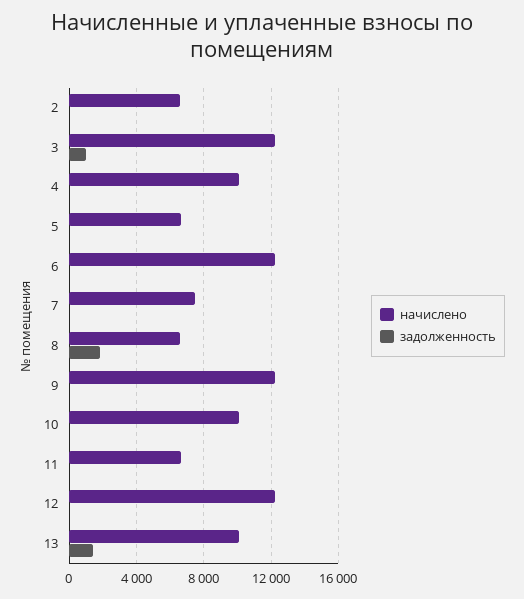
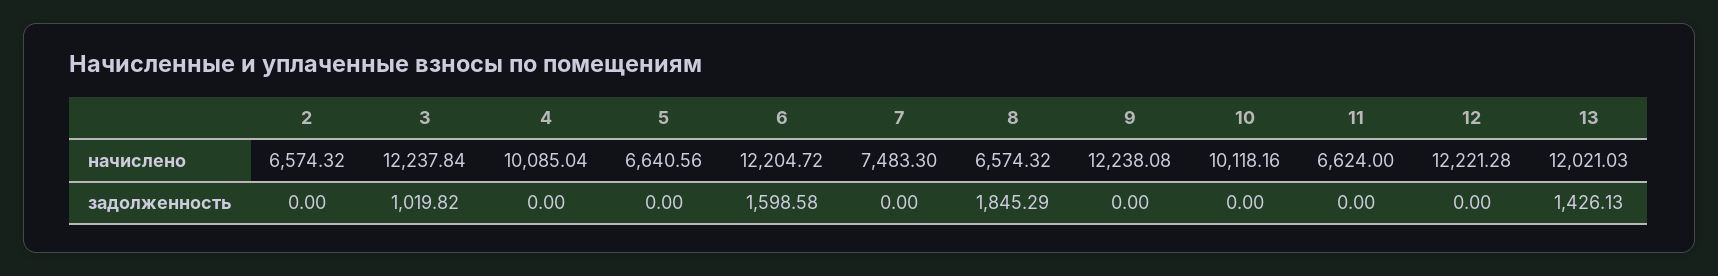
  {
    "начислено": {
      "2": 6574.32,
      "3": 12237.84,
      "4": 10085.04,
      "5": 6640.56,
      "6": 12204.72,
      "7": 7483.3,
      "8": 6574.32,
      "9": 12238.08,
      "10": 10118.16,
      "11": 6624,
      "12": 12221.28,
-     "13": 10000
+     "13": 12021.03
    },
    "задолженность": {
      "2": 0,
      "3": 1019.82,
      "4": 0,
      "5": 0,
-     "6": 0,
+     "6": 1598.58,
      "7": 0,
      "8": 1845.29,
      "9": 0,
      "10": 0,
      "11": 0,
      "12": 0,
      "13": 1426.13
    }
  }

